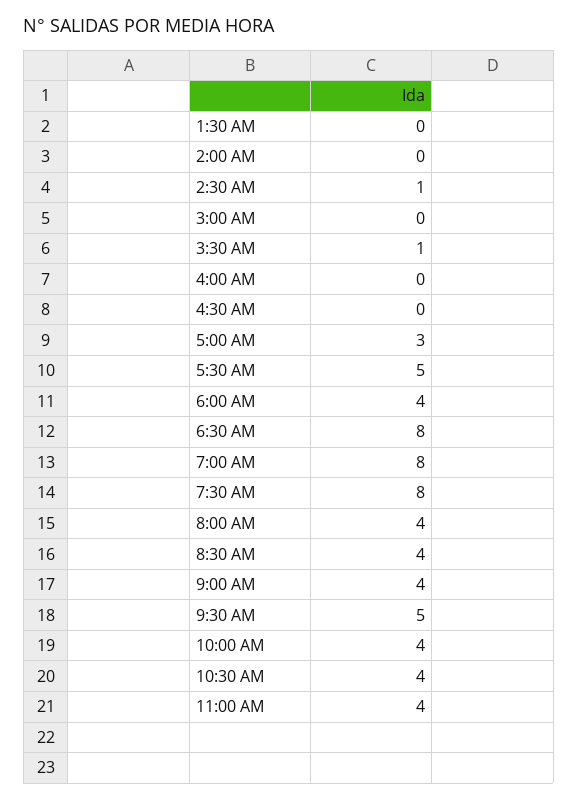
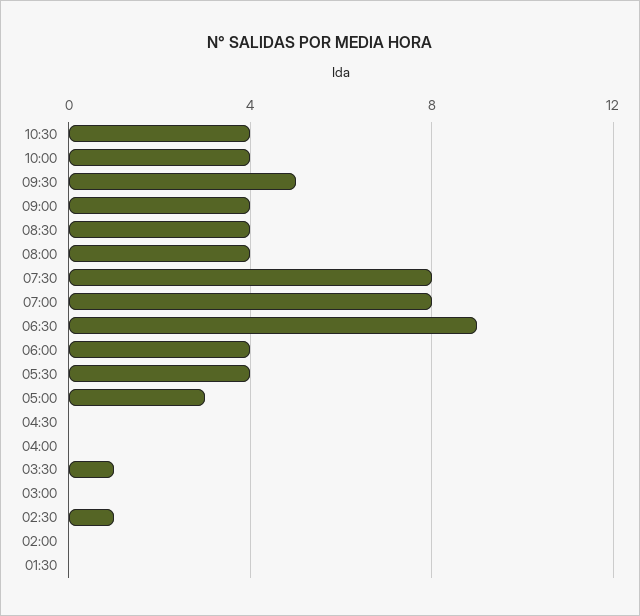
  {
    "1:30 AM": 0,
    "2:00 AM": 0,
    "2:30 AM": 1,
    "3:00 AM": 0,
    "3:30 AM": 1,
    "4:00 AM": 0,
    "4:30 AM": 0,
    "5:00 AM": 3,
-   "5:30 AM": 5,
+   "5:30 AM": 4,
    "6:00 AM": 4,
-   "6:30 AM": 8,
+   "6:30 AM": 9,
    "7:00 AM": 8,
    "7:30 AM": 8,
    "8:00 AM": 4,
    "8:30 AM": 4,
    "9:00 AM": 4,
    "9:30 AM": 5,
    "10:00 AM": 4,
-   "10:30 AM": 4,
+   "10:30 AM": 4
-   "11:00 AM": 4
  }

